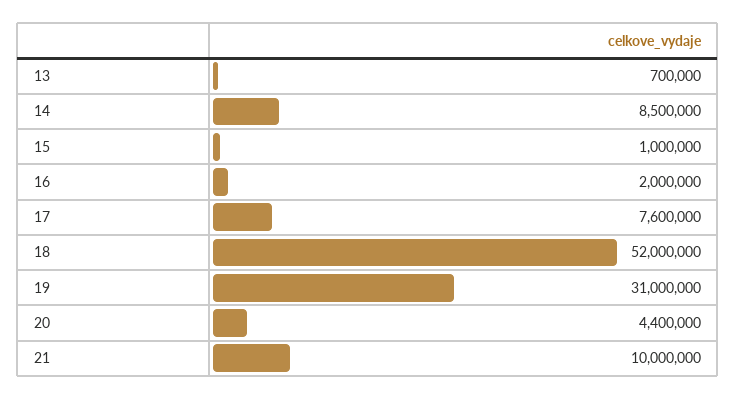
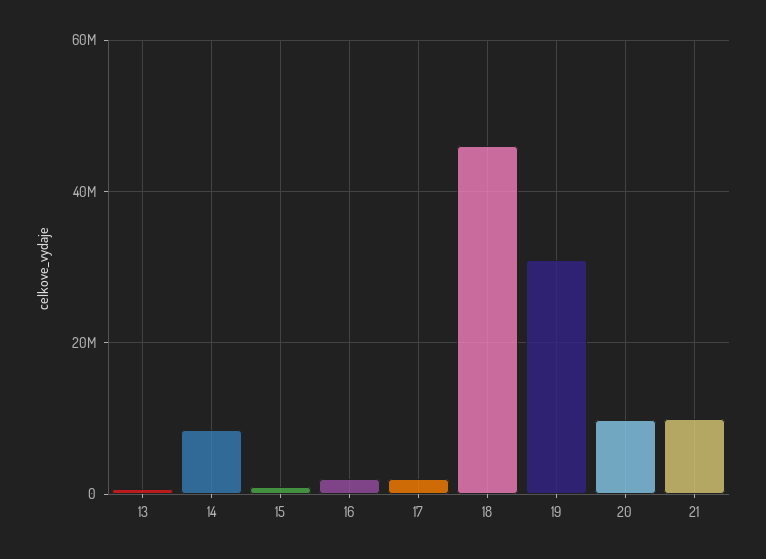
  {
    "13": 700000,
    "14": 8500000,
    "15": 1000000,
    "16": 2000000,
-   "17": 7600000,
+   "17": 2000000,
-   "18": 52000000,
+   "18": 46000000,
    "19": 31000000,
-   "20": 4400000,
+   "20": 10000000,
    "21": 10000000
  }

